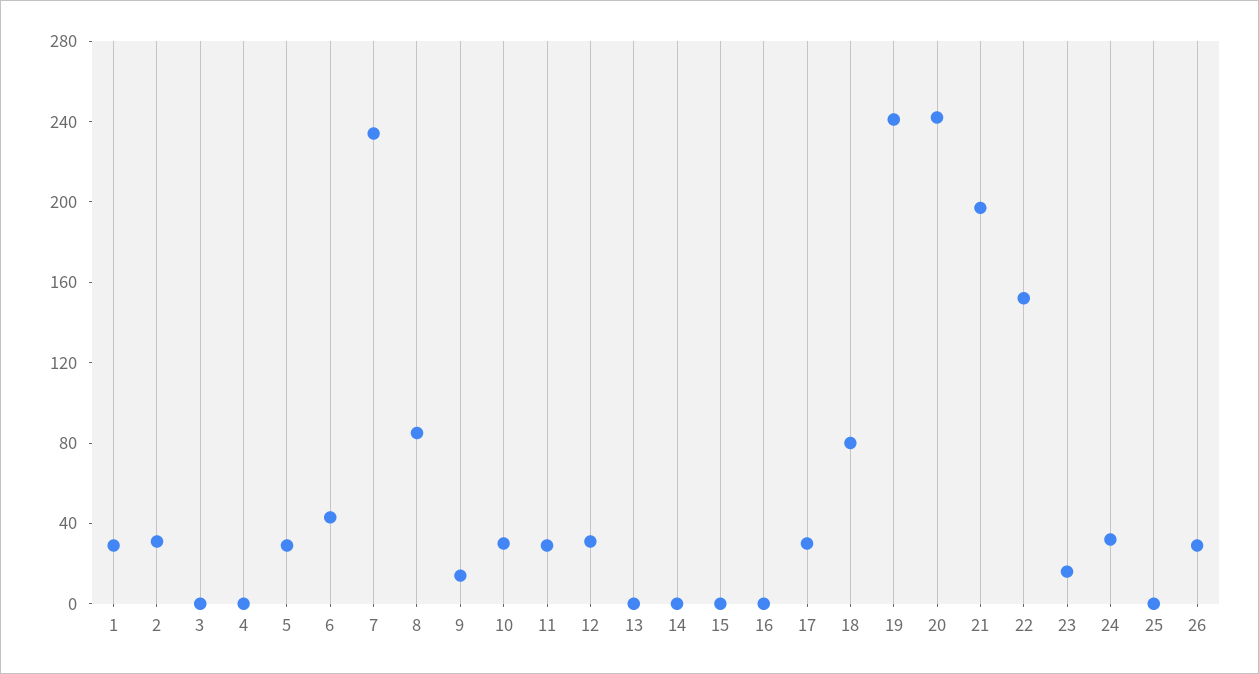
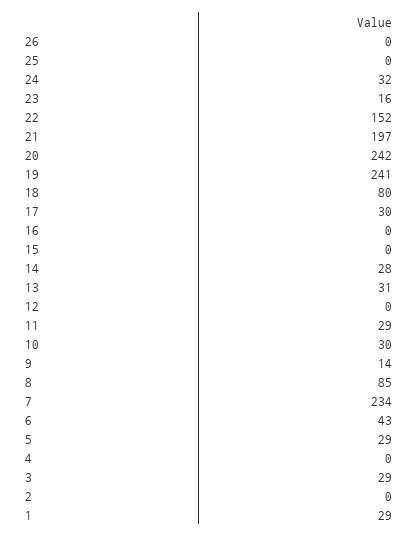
  {
    "1": 29,
-   "2": 30,
+   "2": 0,
-   "3": 0,
+   "3": 29,
    "4": 0,
    "5": 29,
    "6": 43,
    "7": 234,
    "8": 85,
    "9": 14,
    "10": 30,
    "11": 29,
-   "12": 30,
+   "12": 0,
-   "13": 0,
+   "13": 31,
-   "14": 0,
+   "14": 28,
    "15": 0,
    "16": 0,
    "17": 30,
    "18": 80,
    "19": 241,
    "20": 242,
    "21": 197,
    "22": 152,
    "23": 16,
    "24": 32,
    "25": 0,
-   "26": 30
+   "26": 0
  }

